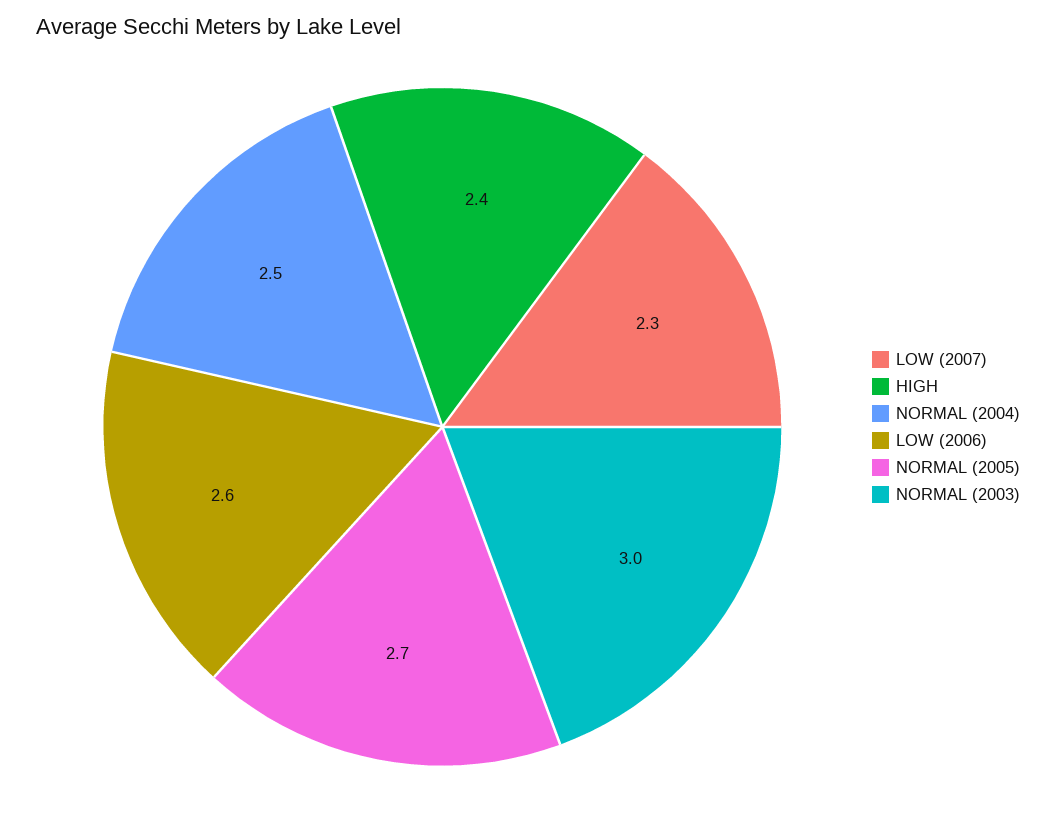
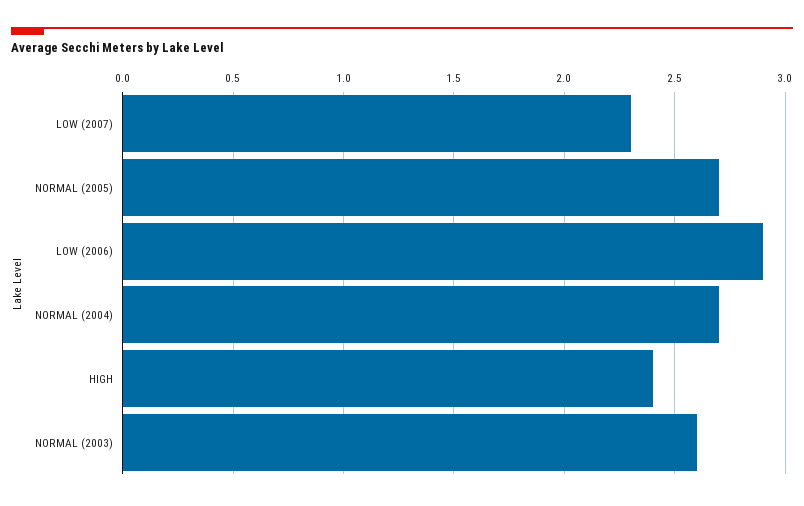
  {
    "LOW (2007)": 2.3,
    "HIGH": 2.4,
-   "NORMAL (2004)": 2.5,
+   "NORMAL (2004)": 2.7,
-   "LOW (2006)": 2.6,
+   "LOW (2006)": 2.9,
    "NORMAL (2005)": 2.7,
-   "NORMAL (2003)": 3
+   "NORMAL (2003)": 2.6
  }

